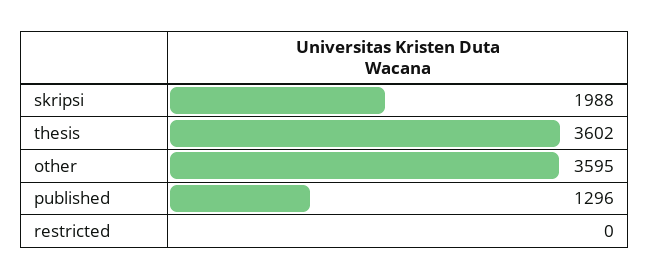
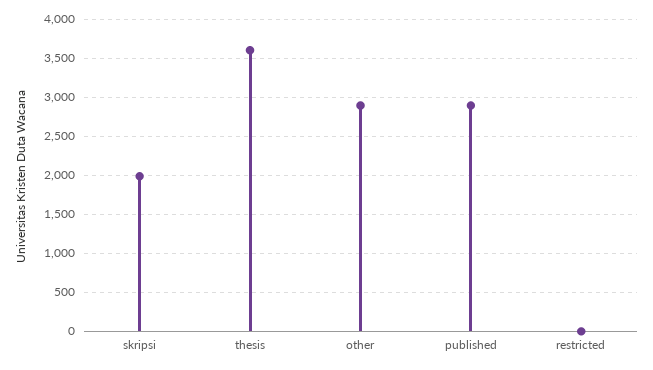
  {
    "skripsi": 1988,
    "thesis": 3602,
-   "other": 3595,
+   "other": 2900,
-   "published": 1296,
+   "published": 2900,
    "restricted": 0
  }

